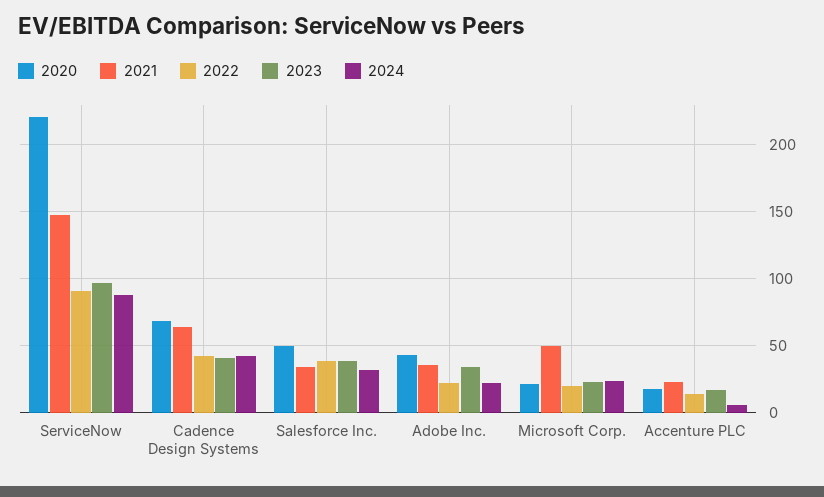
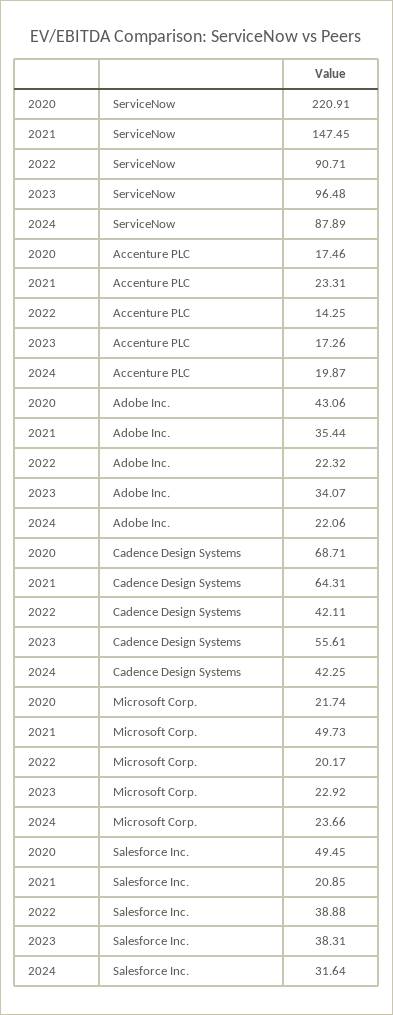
  {
    "2020": {
      "ServiceNow": 220.91,
      "Cadence Design Systems": 68.71,
      "Salesforce Inc.": 49.45,
      "Adobe Inc.": 43.06,
      "Microsoft Corp.": 21.74,
      "Accenture PLC": 17.46
    },
    "2021": {
      "ServiceNow": 147.45,
      "Cadence Design Systems": 64.31,
-     "Salesforce Inc.": 35,
+     "Salesforce Inc.": 20.85,
      "Adobe Inc.": 35.44,
      "Microsoft Corp.": 49.73,
      "Accenture PLC": 23.31
    },
    "2022": {
      "ServiceNow": 90.71,
      "Cadence Design Systems": 42.11,
      "Salesforce Inc.": 38.88,
      "Adobe Inc.": 22.32,
      "Microsoft Corp.": 20.17,
      "Accenture PLC": 14.25
    },
    "2023": {
      "ServiceNow": 96.48,
-     "Cadence Design Systems": 40,
+     "Cadence Design Systems": 55.61,
      "Salesforce Inc.": 38.31,
      "Adobe Inc.": 34.07,
      "Microsoft Corp.": 22.92,
      "Accenture PLC": 17.26
    },
    "2024": {
      "ServiceNow": 87.89,
      "Cadence Design Systems": 42.25,
      "Salesforce Inc.": 31.64,
      "Adobe Inc.": 22.06,
      "Microsoft Corp.": 23.66,
-     "Accenture PLC": 5
+     "Accenture PLC": 19.87
    }
  }

